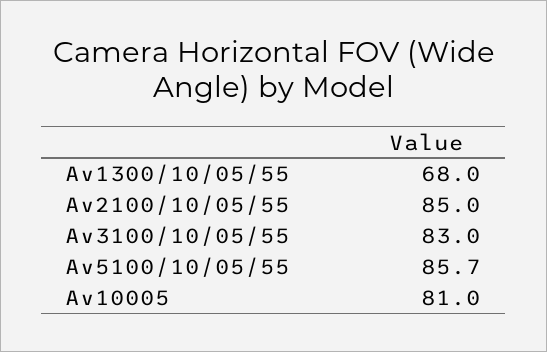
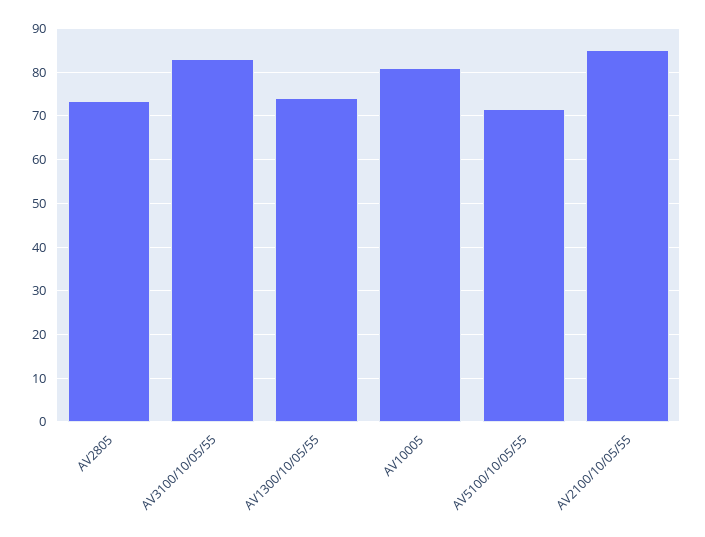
  {
-   "Av1300/10/05/55": 68,
+   "Av1300/10/05/55": 74,
    "Av2100/10/05/55": 85,
    "Av3100/10/05/55": 83,
-   "Av5100/10/05/55": 85.7,
+   "Av5100/10/05/55": 72,
-   "Av10005": 81
+   "Av10005": 81,
+   "AV2805": 74
  }

